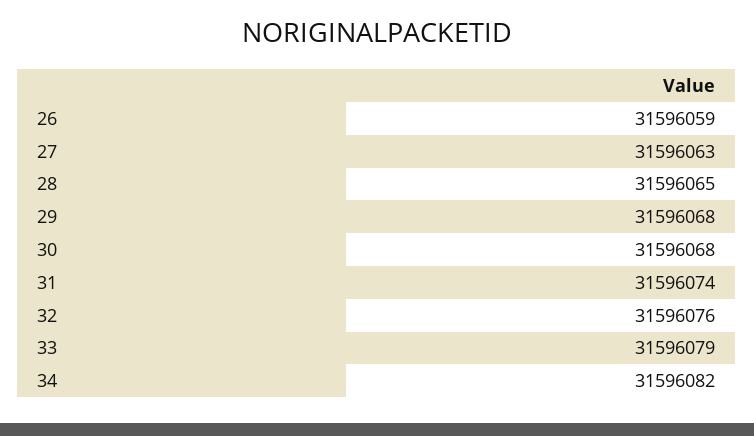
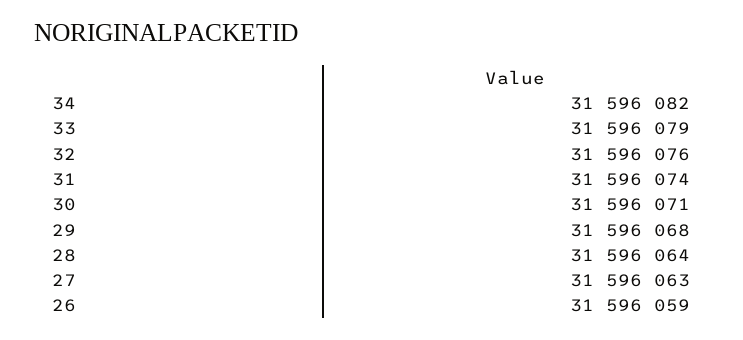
  {
    "26": 31596059,
    "27": 31596063,
-   "28": 31596065,
+   "28": 31596064,
    "29": 31596068,
-   "30": 31596068,
+   "30": 31596071,
    "31": 31596074,
    "32": 31596076,
    "33": 31596079,
    "34": 31596082
  }

